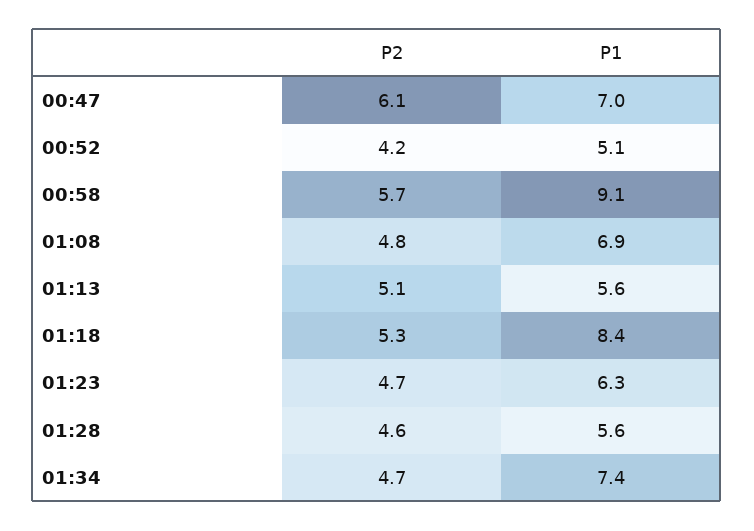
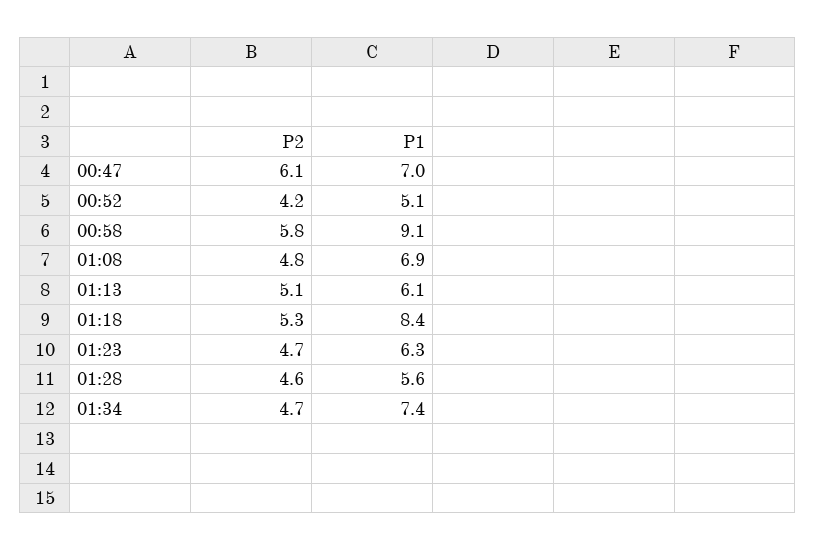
  {
    "P2": {
      "00:47": 6.1,
      "00:52": 4.2,
-     "00:58": 5.7,
+     "00:58": 5.8,
      "01:08": 4.8,
      "01:13": 5.1,
      "01:18": 5.3,
      "01:23": 4.7,
      "01:28": 4.6,
      "01:34": 4.7
    },
    "P1": {
      "00:47": 7,
      "00:52": 5.1,
      "00:58": 9.1,
      "01:08": 6.9,
-     "01:13": 5.6,
+     "01:13": 6.1,
      "01:18": 8.4,
      "01:23": 6.3,
      "01:28": 5.6,
      "01:34": 7.4
    }
  }

